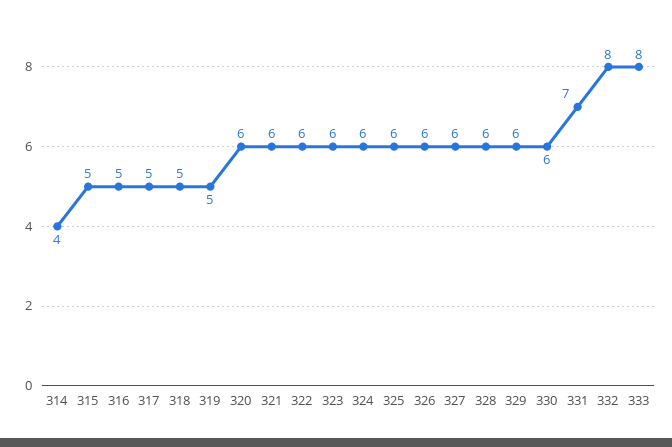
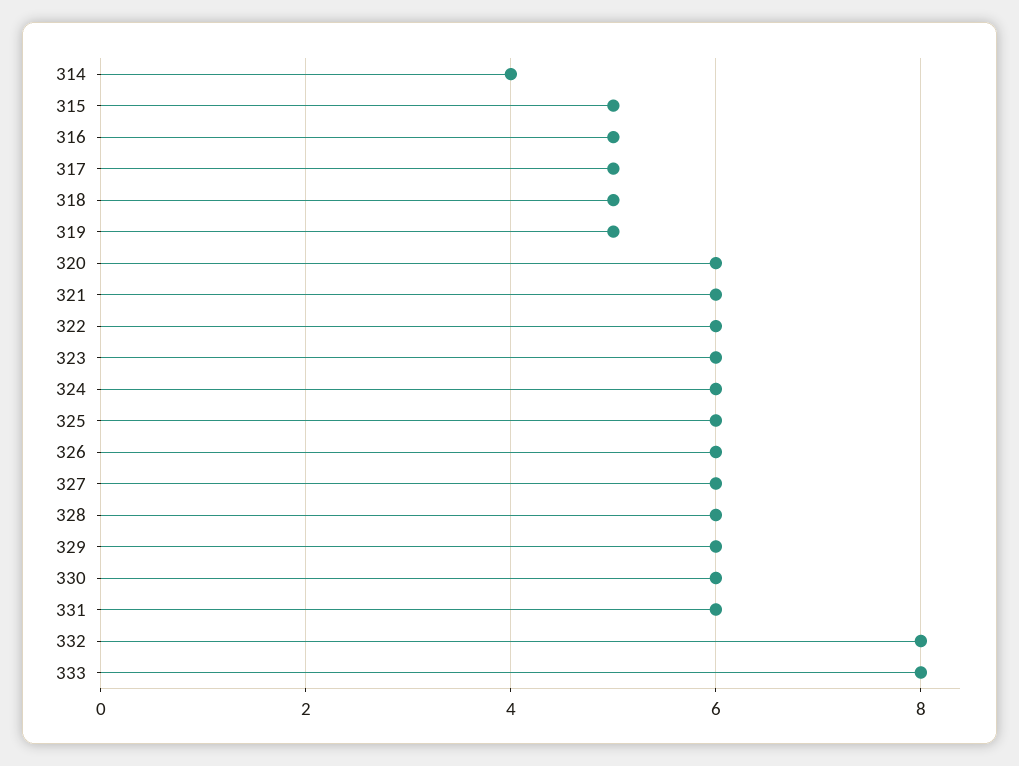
  {
    "314": 4,
    "315": 5,
    "316": 5,
    "317": 5,
    "318": 5,
    "319": 5,
    "320": 6,
    "321": 6,
    "322": 6,
    "323": 6,
    "324": 6,
    "325": 6,
    "326": 6,
    "327": 6,
    "328": 6,
    "329": 6,
    "330": 6,
-   "331": 7,
+   "331": 6,
    "332": 8,
    "333": 8
  }

